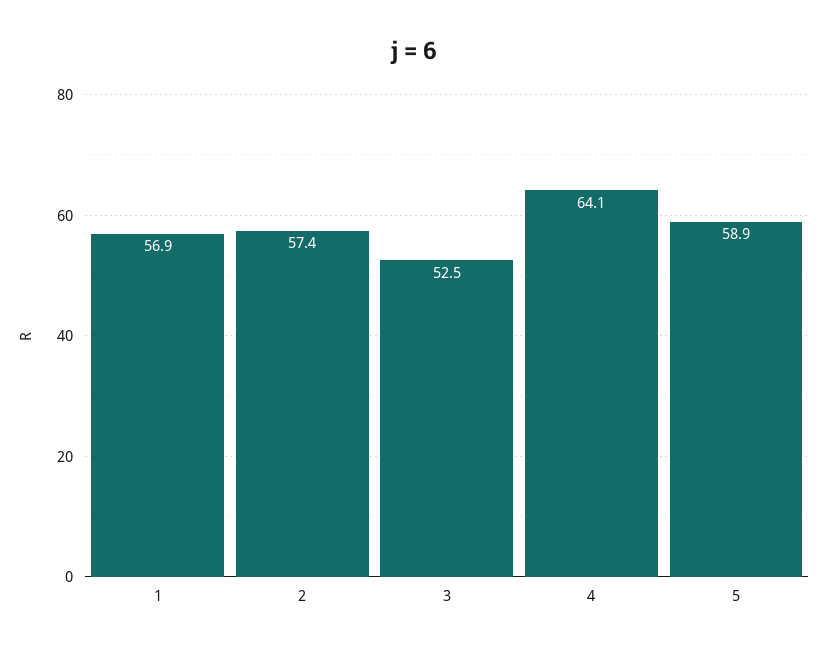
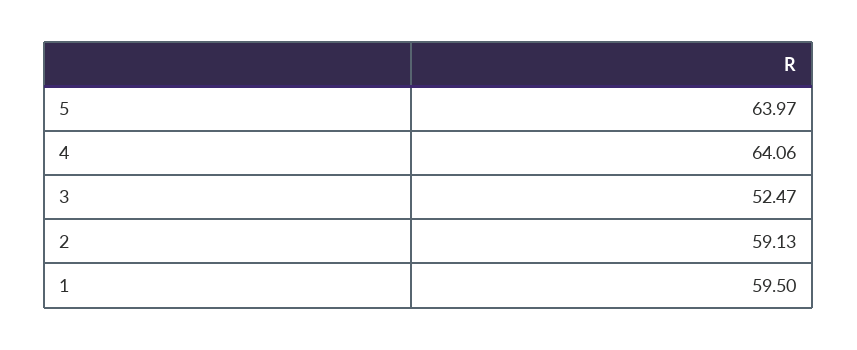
  {
-   "1": 56.9,
+   "1": 59.5,
-   "2": 57.4,
+   "2": 59.13,
    "3": 52.47,
    "4": 64.06,
-   "5": 58.9
+   "5": 63.97
  }

